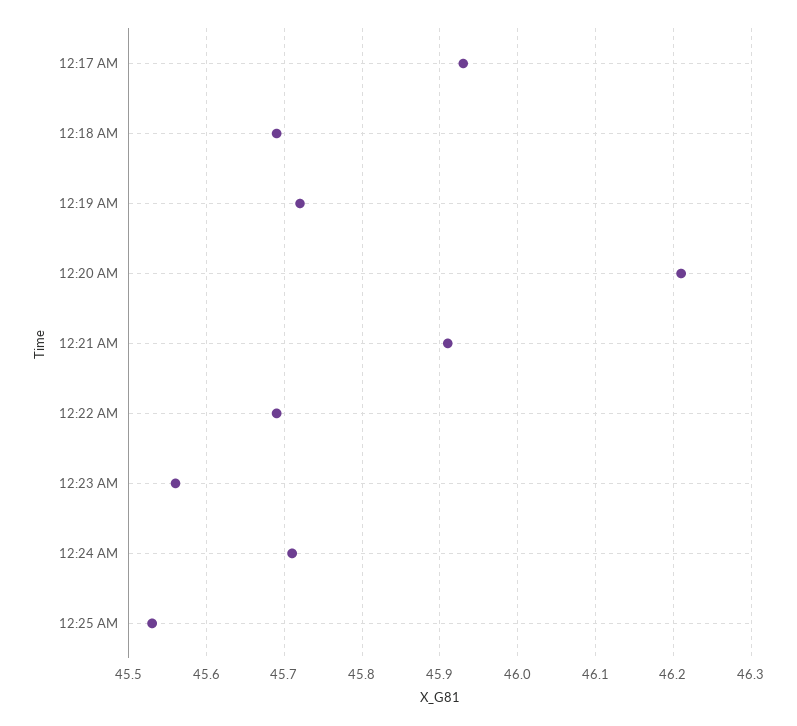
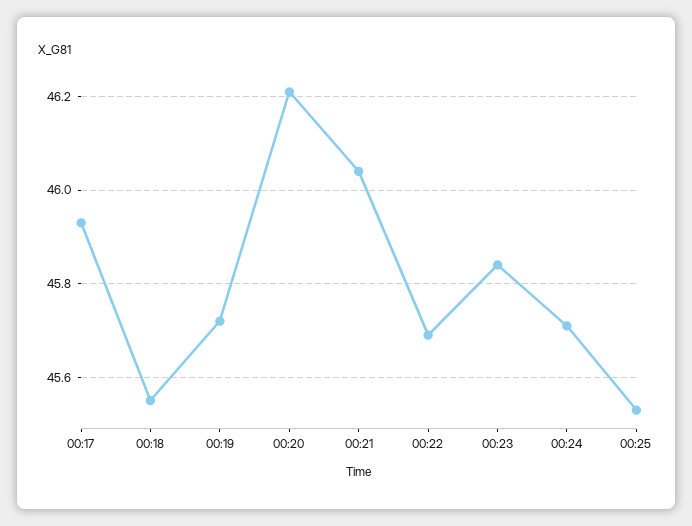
  {
    "12:17 AM": 45.93,
-   "12:18 AM": 45.69,
+   "12:18 AM": 45.55,
    "12:19 AM": 45.72,
    "12:20 AM": 46.21,
-   "12:21 AM": 45.91,
+   "12:21 AM": 46.05,
    "12:22 AM": 45.69,
-   "12:23 AM": 45.56,
+   "12:23 AM": 45.85,
    "12:24 AM": 45.71,
    "12:25 AM": 45.53
  }

